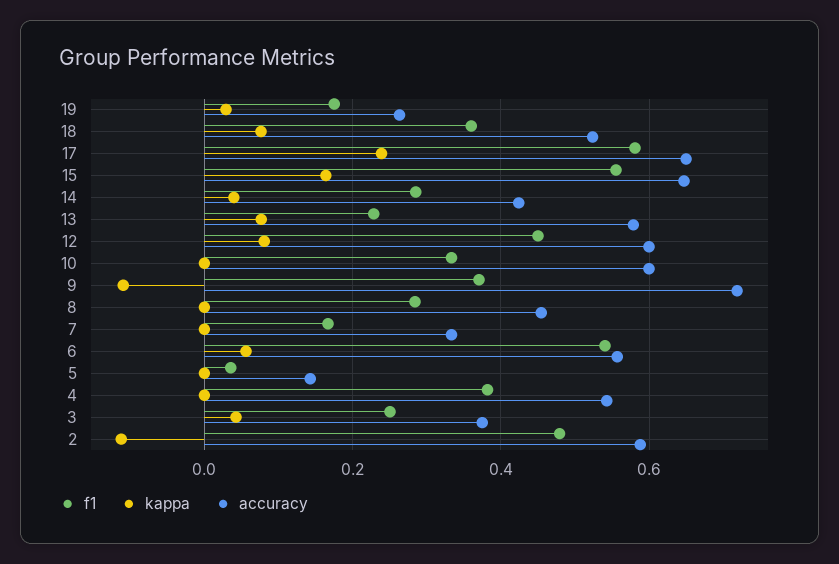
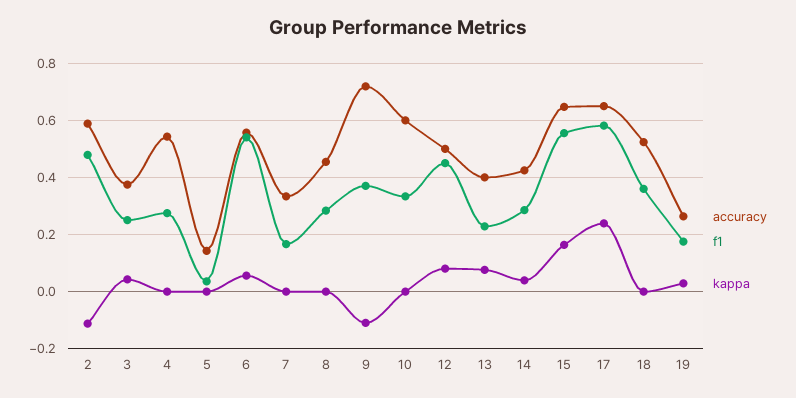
  {
    "f1": {
      "19": 0.18,
      "18": 0.36,
      "17": 0.58,
      "15": 0.56,
      "14": 0.28,
      "13": 0.22,
      "12": 0.46,
      "10": 0.34,
      "9": 0.38,
      "8": 0.28,
      "7": 0.16,
      "6": 0.54,
      "5": 0.04,
-     "4": 0.38,
+     "4": 0.275,
      "3": 0.26,
      "2": 0.48
    },
    "kappa": {
      "19": 0.02,
-     "18": 0.08,
+     "18": 0,
      "17": 0.24,
      "15": 0.16,
      "14": 0.04,
      "13": 0.08,
      "12": 0.08,
      "10": 0,
      "9": -0.1,
      "8": 0,
      "7": 0,
      "6": 0.06,
      "5": 0,
      "4": 0,
      "3": 0.04,
      "2": -0.12
    },
    "accuracy": {
      "19": 0.26,
      "18": 0.52,
      "17": 0.66,
      "15": 0.64,
      "14": 0.42,
-     "13": 0.58,
+     "13": 0.4,
-     "12": 0.6,
+     "12": 0.5,
      "10": 0.6,
      "9": 0.72,
      "8": 0.46,
      "7": 0.34,
      "6": 0.56,
      "5": 0.14,
      "4": 0.54,
      "3": 0.38,
      "2": 0.58
    }
  }

